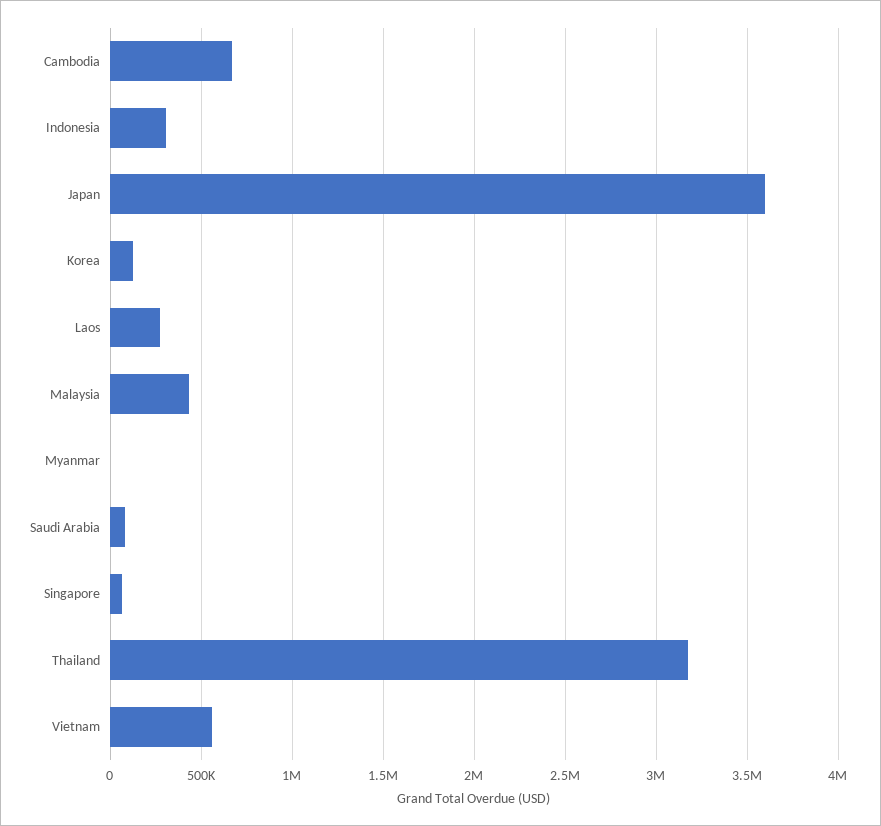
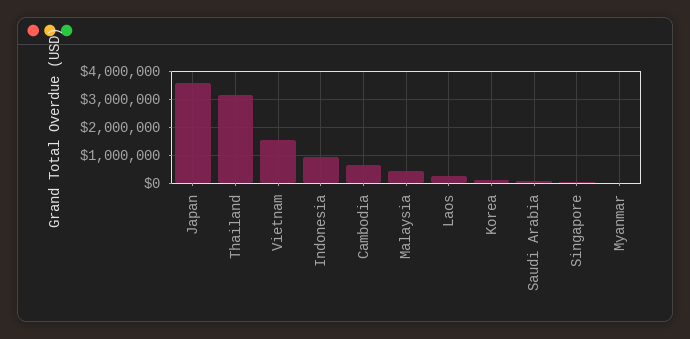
  {
    "Cambodia": 650000,
-   "Indonesia": 300000,
+   "Indonesia": 1000000,
    "Japan": 3600000,
    "Korea": 150000,
    "Laos": 250000,
    "Malaysia": 450000,
    "Myanmar": 0,
    "Saudi Arabia": 100000,
    "Singapore": 50000,
    "Thailand": 3150000,
-   "Vietnam": 550000
+   "Vietnam": 1500000
  }

